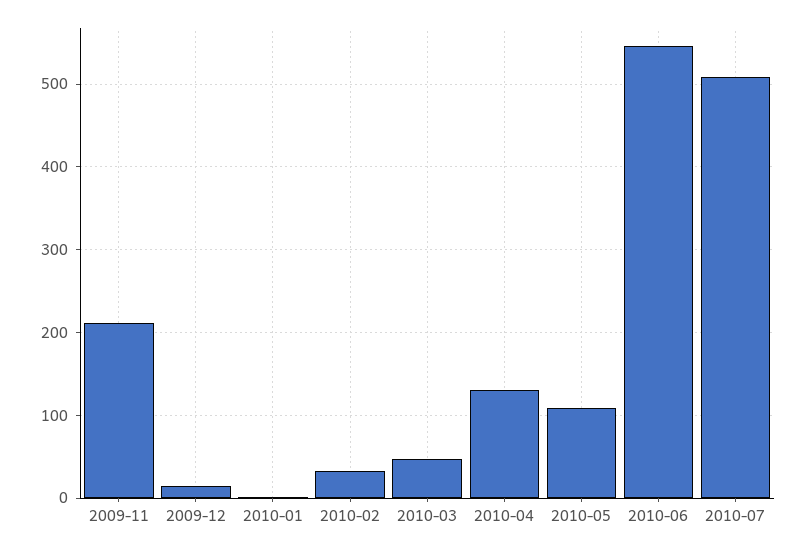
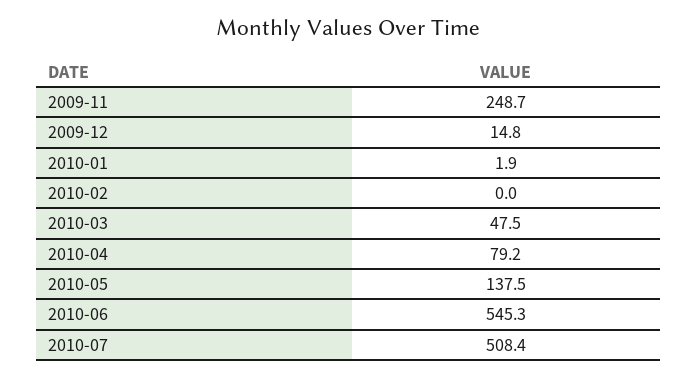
  {
-   "2009-11": 210,
+   "2009-11": 248.7,
    "2009-12": 14.8,
    "2010-01": 1.9,
-   "2010-02": 30,
+   "2010-02": 0,
    "2010-03": 47.5,
-   "2010-04": 130,
+   "2010-04": 79.2,
-   "2010-05": 110,
+   "2010-05": 137.5,
    "2010-06": 545.3,
    "2010-07": 508.4
  }

